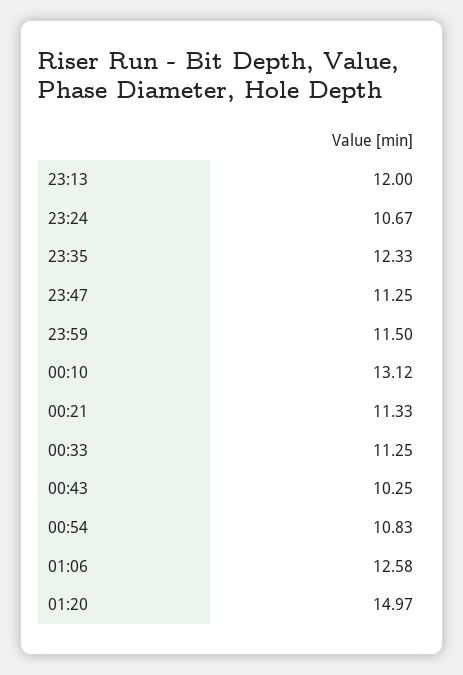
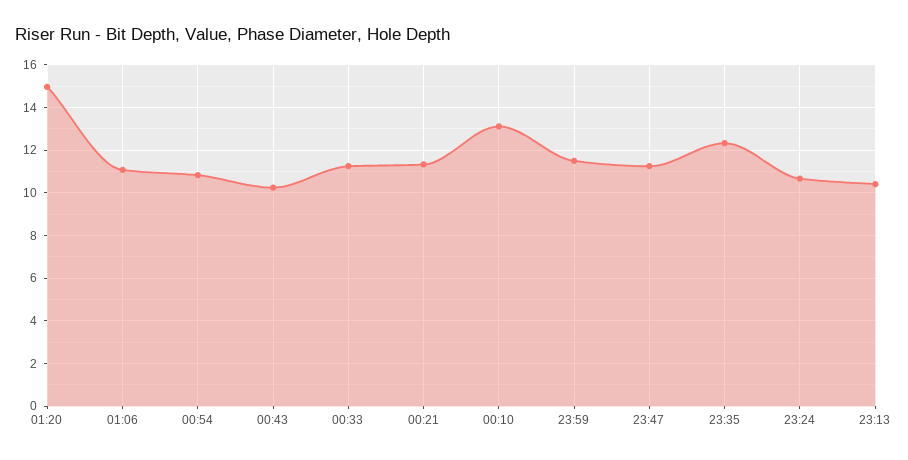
  {
-   "23:13": 12,
+   "23:13": 10.5,
    "23:24": 10.67,
    "23:35": 12.33,
    "23:47": 11.25,
    "23:59": 11.5,
    "00:10": 13.12,
    "00:21": 11.33,
    "00:33": 11.25,
    "00:43": 10.25,
    "00:54": 10.83,
-   "01:06": 12.58,
+   "01:06": 11,
    "01:20": 14.97
  }

